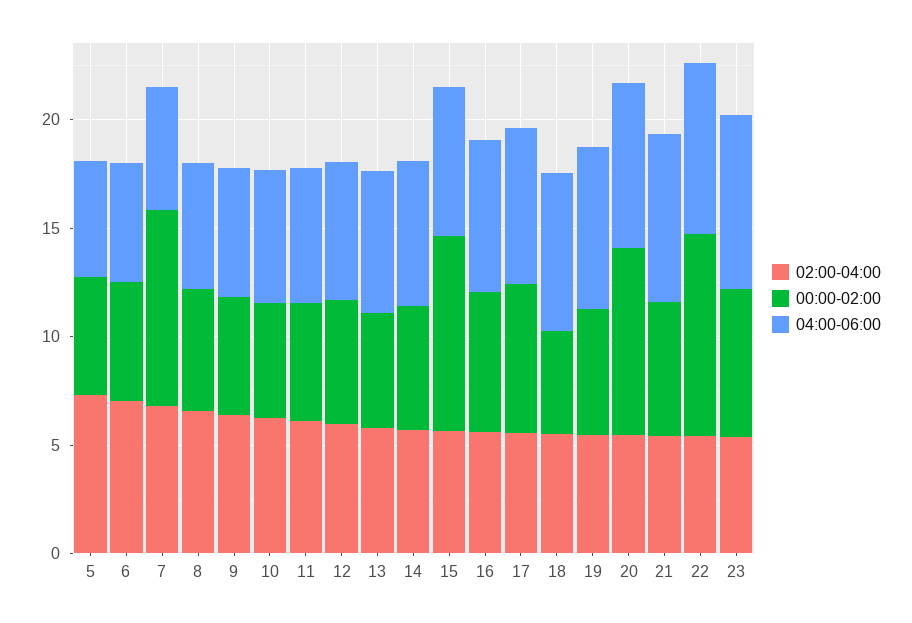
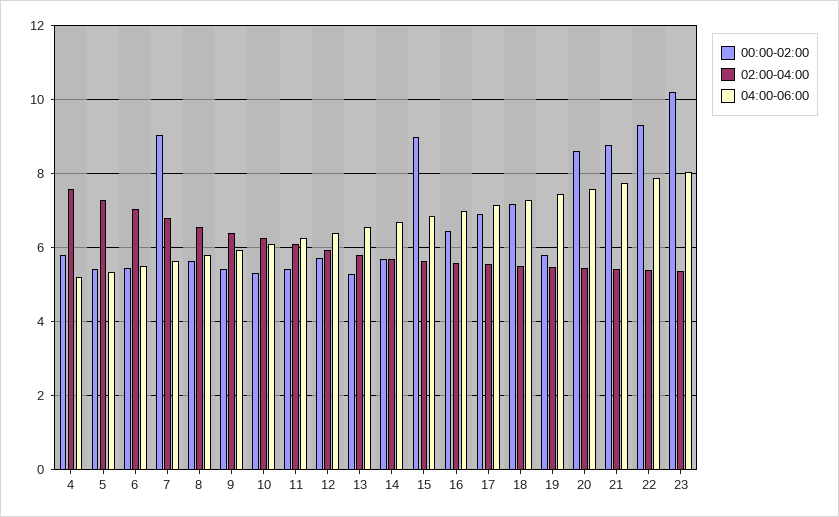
  {
    "02:00-04:00": {
      "5": 7.4,
      "6": 7,
      "7": 6.8,
      "8": 6.6,
      "9": 6.4,
      "10": 6.2,
      "11": 6.2,
      "12": 6,
      "13": 5.8,
      "14": 5.8,
      "15": 5.6,
      "16": 5.6,
      "17": 5.6,
      "18": 5.6,
      "19": 5.4,
      "20": 5.4,
      "21": 5.4,
      "22": 5.4,
-     "23": 5.4
+     "23": 5.4,
+     "4": 7.6
    },
    "00:00-02:00": {
      "5": 5.4,
      "6": 5.4,
      "7": 9,
      "8": 5.6,
      "9": 5.4,
      "10": 5.4,
      "11": 5.4,
      "12": 5.8,
      "13": 5.4,
      "14": 5.8,
      "15": 9,
      "16": 6.4,
      "17": 7,
-     "18": 5,
+     "18": 7.2,
      "19": 5.8,
      "20": 8.6,
-     "21": 6,
+     "21": 8.8,
      "22": 9.4,
-     "23": 7
+     "23": 10.2,
+     "4": 5.8
    },
    "04:00-06:00": {
      "5": 5.4,
      "6": 5.6,
      "7": 5.6,
      "8": 5.8,
      "9": 6,
      "10": 6.2,
      "11": 6.2,
      "12": 6.4,
      "13": 6.6,
      "14": 6.8,
      "15": 6.8,
      "16": 7,
      "17": 7.2,
      "18": 7.4,
      "19": 7.4,
      "20": 7.6,
      "21": 7.8,
      "22": 8,
-     "23": 8
+     "23": 8,
+     "4": 5.2
    }
  }

